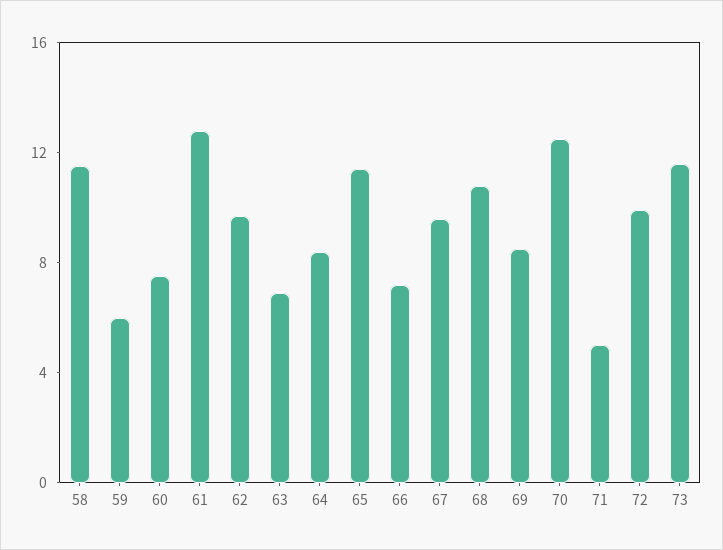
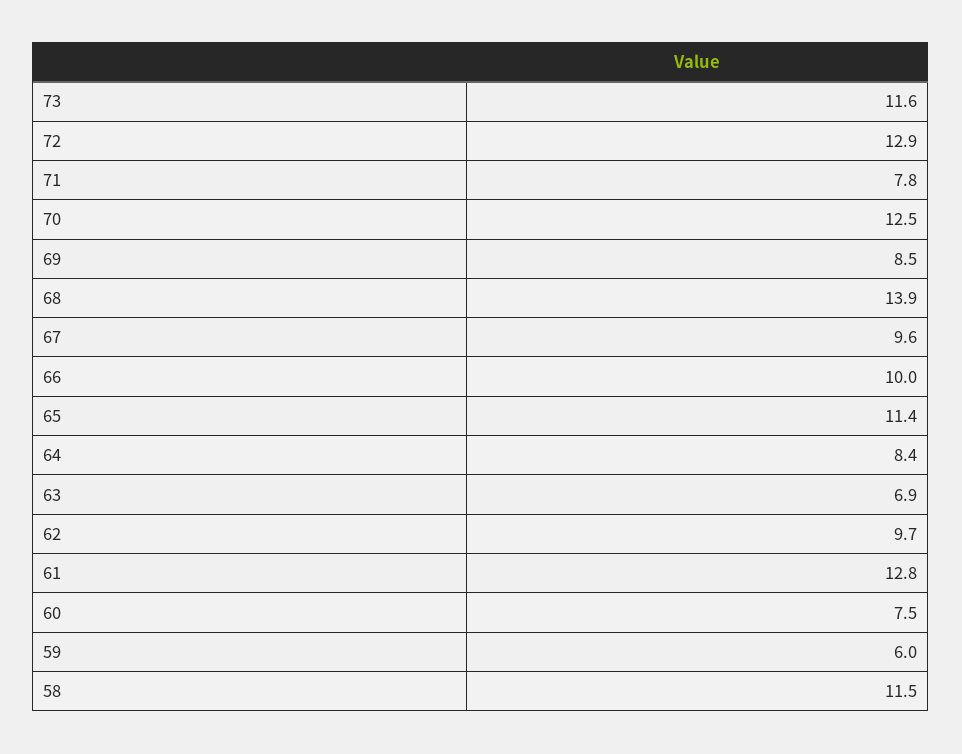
  {
    "58": 11.5,
    "59": 6,
    "60": 7.5,
    "61": 12.8,
    "62": 9.7,
    "63": 6.9,
    "64": 8.4,
    "65": 11.4,
-   "66": 7,
+   "66": 10,
    "67": 9.6,
-   "68": 11,
+   "68": 13.9,
    "69": 8.5,
    "70": 12.5,
-   "71": 5,
+   "71": 7.8,
-   "72": 10,
+   "72": 12.9,
    "73": 11.6
  }

